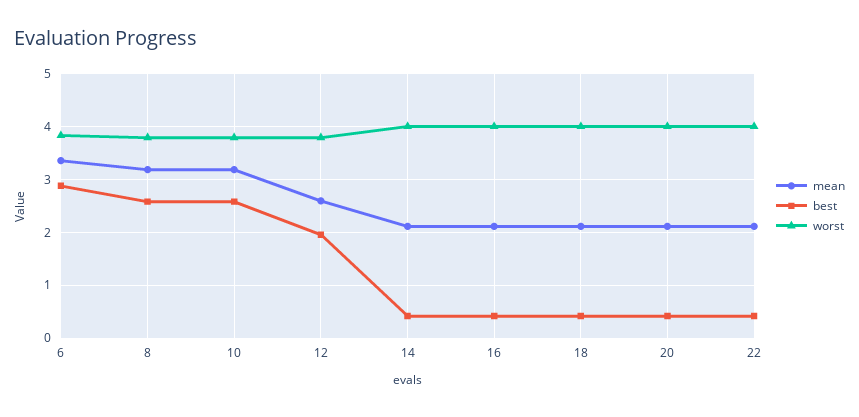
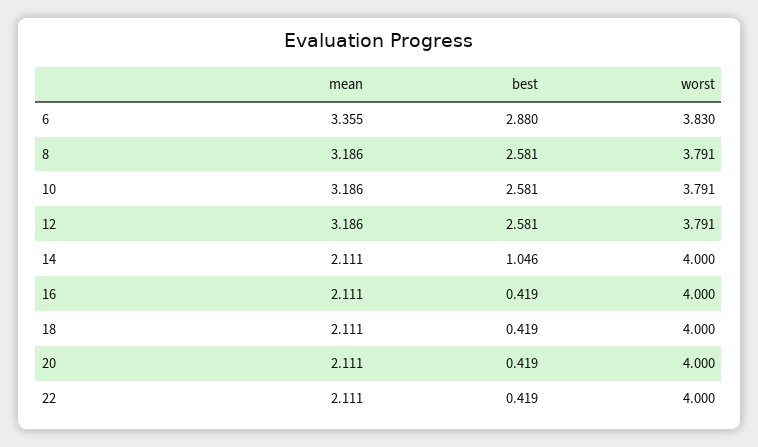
  {
    "mean": {
      "6": 3.355,
      "8": 3.186,
      "10": 3.186,
-     "12": 2.6,
+     "12": 3.186,
      "14": 2.111,
      "16": 2.111,
      "18": 2.111,
      "20": 2.111,
      "22": 2.111
    },
    "best": {
      "6": 2.88,
      "8": 2.581,
      "10": 2.581,
-     "12": 2,
+     "12": 2.581,
-     "14": 0.4,
+     "14": 1.046,
      "16": 0.419,
      "18": 0.419,
      "20": 0.419,
      "22": 0.419
    },
    "worst": {
      "6": 3.83,
      "8": 3.791,
      "10": 3.791,
      "12": 3.791,
      "14": 4,
      "16": 4,
      "18": 4,
      "20": 4,
      "22": 4
    }
  }

